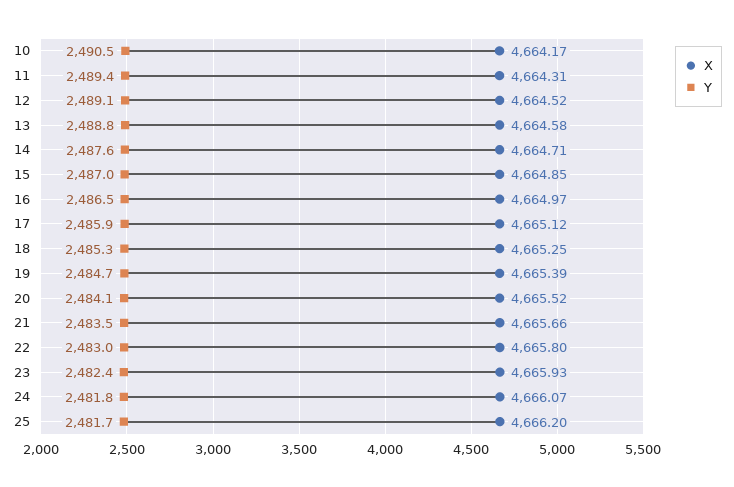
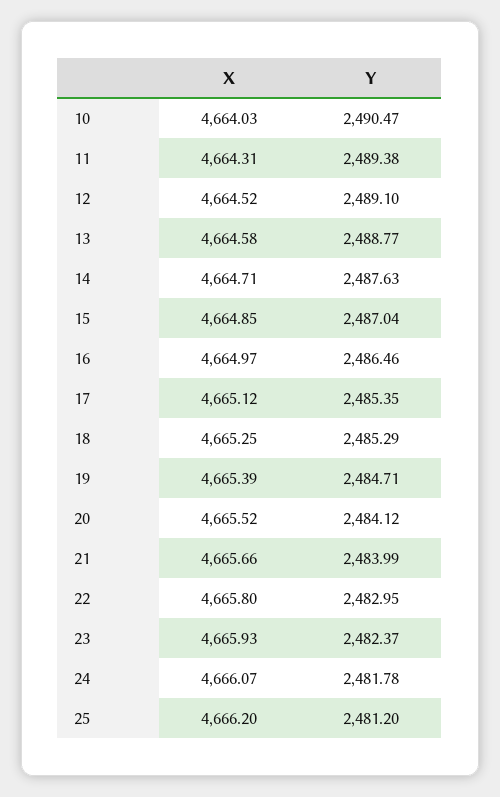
  {
    "X": {
-     "10": 4664.17,
+     "10": 4664.03,
      "11": 4664.31,
      "12": 4664.52,
      "13": 4664.58,
      "14": 4664.71,
      "15": 4664.85,
      "16": 4664.97,
      "17": 4665.12,
      "18": 4665.25,
      "19": 4665.39,
      "20": 4665.52,
      "21": 4665.66,
      "22": 4665.8,
      "23": 4665.93,
      "24": 4666.07,
      "25": 4666.2
    },
    "Y": {
      "10": 2490.47,
      "11": 2489.38,
      "12": 2489.1,
      "13": 2488.77,
      "14": 2487.63,
      "15": 2487.04,
      "16": 2486.46,
-     "17": 2485.9,
+     "17": 2485.35,
      "18": 2485.29,
      "19": 2484.71,
      "20": 2484.12,
-     "21": 2483.5,
+     "21": 2483.99,
      "22": 2482.95,
      "23": 2482.37,
      "24": 2481.78,
-     "25": 2481.7
+     "25": 2481.2
    }
  }

